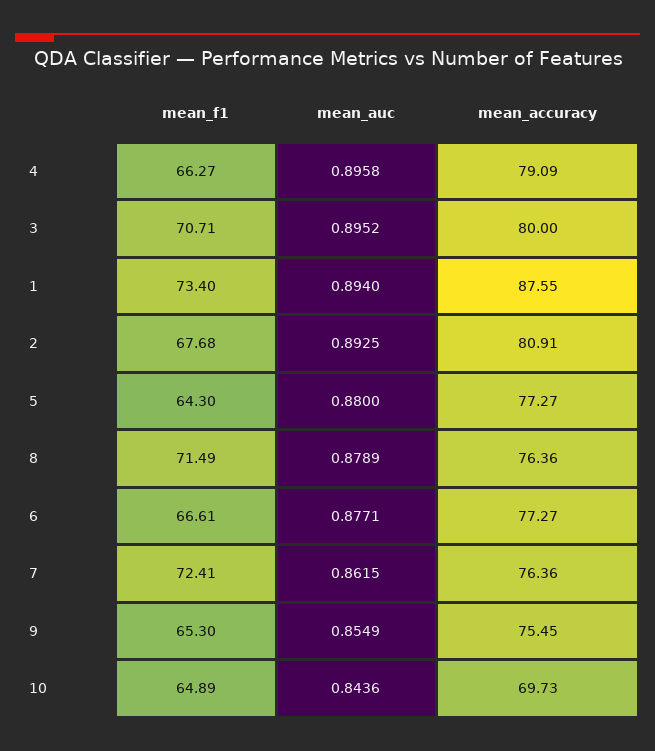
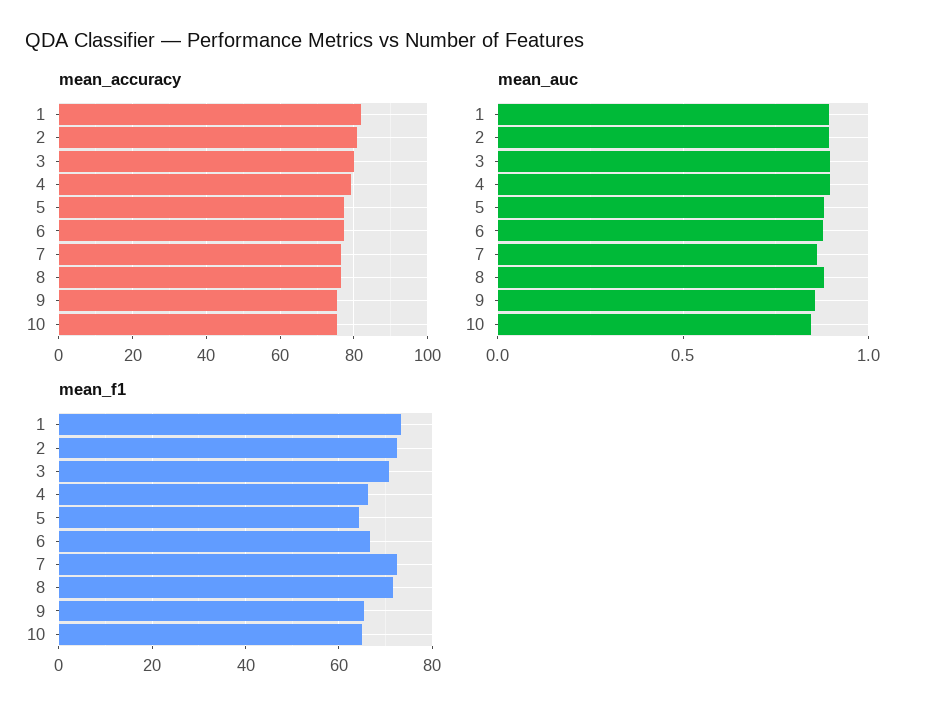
  {
    "mean_f1": {
      "4": 66.27,
      "3": 70.71,
      "1": 73.4,
-     "2": 67.68,
+     "2": 72,
      "5": 64.3,
      "8": 71.49,
      "6": 66.61,
      "7": 72.41,
      "9": 65.3,
      "10": 64.89
    },
    "mean_auc": {
      "4": 0.8958,
      "3": 0.8952,
      "1": 0.894,
      "2": 0.8925,
      "5": 0.88,
      "8": 0.8789,
      "6": 0.8771,
      "7": 0.8615,
      "9": 0.8549,
      "10": 0.8436
    },
    "mean_accuracy": {
      "4": 79.09,
      "3": 80,
-     "1": 87.55,
+     "1": 82,
      "2": 80.91,
      "5": 77.27,
      "8": 76.36,
      "6": 77.27,
      "7": 76.36,
      "9": 75.45,
-     "10": 69.73
+     "10": 76
    }
  }

